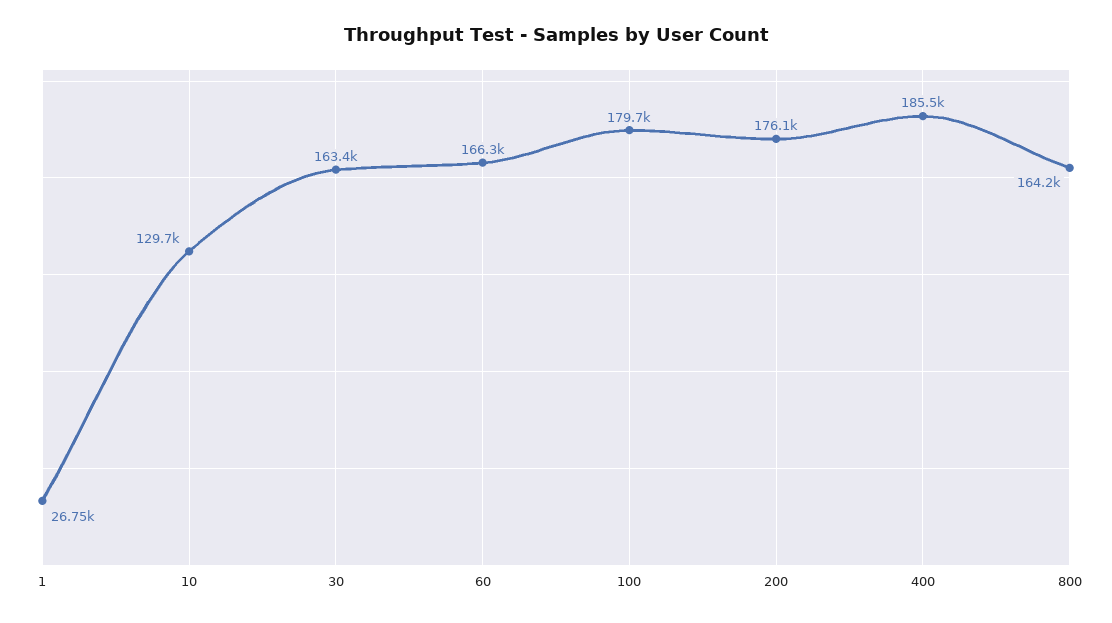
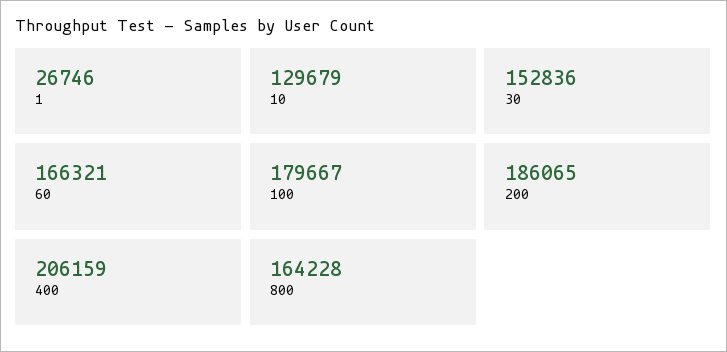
  {
    "1": 26746,
    "10": 129679,
-   "30": 163400,
+   "30": 152836,
    "60": 166321,
    "100": 179667,
-   "200": 176100,
+   "200": 186065,
-   "400": 185500,
+   "400": 206159,
    "800": 164228
  }

